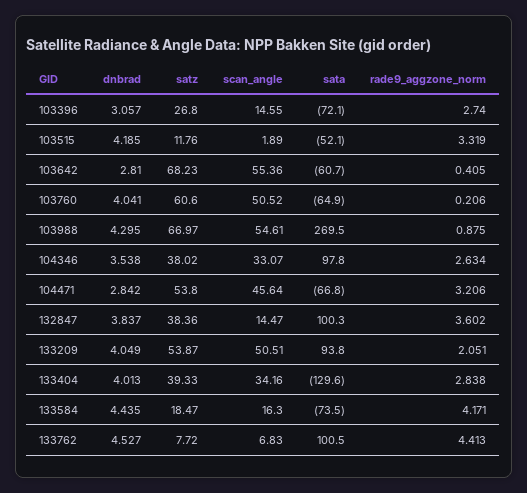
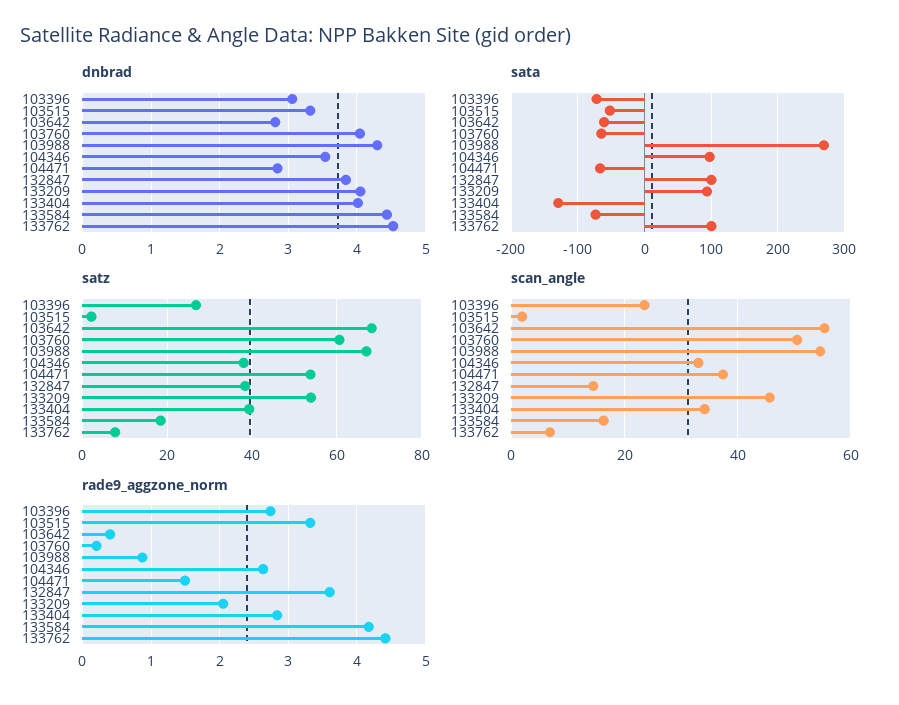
  {
    "dnbrad": {
      "103396": 3.057,
-     "103515": 4.185,
+     "103515": 3.3,
      "103642": 2.81,
      "103760": 4.041,
      "103988": 4.295,
      "104346": 3.538,
      "104471": 2.842,
      "132847": 3.837,
      "133209": 4.049,
      "133404": 4.013,
      "133584": 4.435,
      "133762": 4.527
    },
    "satz": {
      "103396": 26.8,
-     "103515": 11.76,
+     "103515": 2,
      "103642": 68.23,
      "103760": 60.6,
      "103988": 66.97,
      "104346": 38.02,
      "104471": 53.8,
      "132847": 38.36,
      "133209": 53.87,
      "133404": 39.33,
      "133584": 18.47,
      "133762": 7.72
    },
    "scan_angle": {
-     "103396": 14.55,
+     "103396": 24,
      "103515": 1.89,
      "103642": 55.36,
      "103760": 50.52,
      "103988": 54.61,
      "104346": 33.07,
-     "104471": 45.64,
+     "104471": 38,
      "132847": 14.47,
-     "133209": 50.51,
+     "133209": 46,
      "133404": 34.16,
      "133584": 16.3,
      "133762": 6.83
    },
    "sata": {
      "103396": -72.1,
      "103515": -52.1,
      "103642": -60.7,
      "103760": -64.9,
      "103988": 269.5,
      "104346": 97.8,
      "104471": -66.8,
      "132847": 100.3,
      "133209": 93.8,
      "133404": -129.6,
      "133584": -73.5,
      "133762": 100.5
    },
    "rade9_aggzone_norm": {
      "103396": 2.74,
      "103515": 3.319,
      "103642": 0.405,
      "103760": 0.206,
      "103988": 0.875,
      "104346": 2.634,
-     "104471": 3.206,
+     "104471": 1.5,
      "132847": 3.602,
      "133209": 2.051,
      "133404": 2.838,
      "133584": 4.171,
      "133762": 4.413
    }
  }

